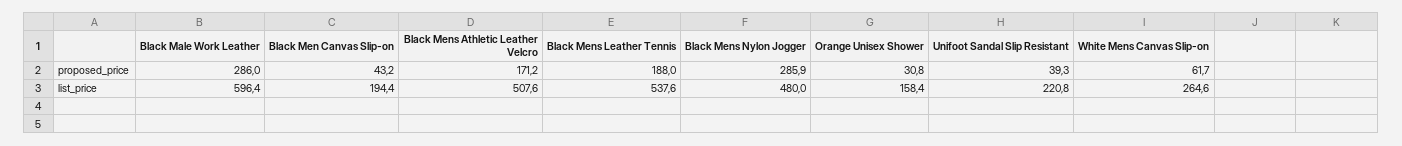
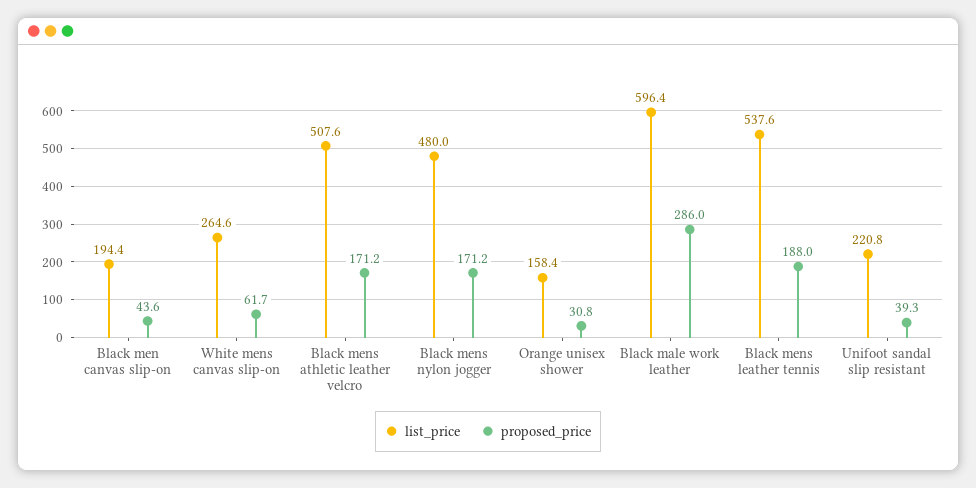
  {
    "proposed_price": {
      "Black Male Work Leather": 286,
-     "Black Men Canvas Slip-on": 43.2,
+     "Black Men Canvas Slip-on": 43.6,
      "Black Mens Athletic Leather Velcro": 171.2,
      "Black Mens Leather Tennis": 188,
-     "Black Mens Nylon Jogger": 285.9,
+     "Black Mens Nylon Jogger": 171.2,
      "Orange Unisex Shower": 30.8,
      "Unifoot Sandal Slip Resistant": 39.3,
      "White Mens Canvas Slip-on": 61.7
    },
    "list_price": {
      "Black Male Work Leather": 596.4,
      "Black Men Canvas Slip-on": 194.4,
      "Black Mens Athletic Leather Velcro": 507.6,
      "Black Mens Leather Tennis": 537.6,
      "Black Mens Nylon Jogger": 480,
      "Orange Unisex Shower": 158.4,
      "Unifoot Sandal Slip Resistant": 220.8,
      "White Mens Canvas Slip-on": 264.6
    }
  }

